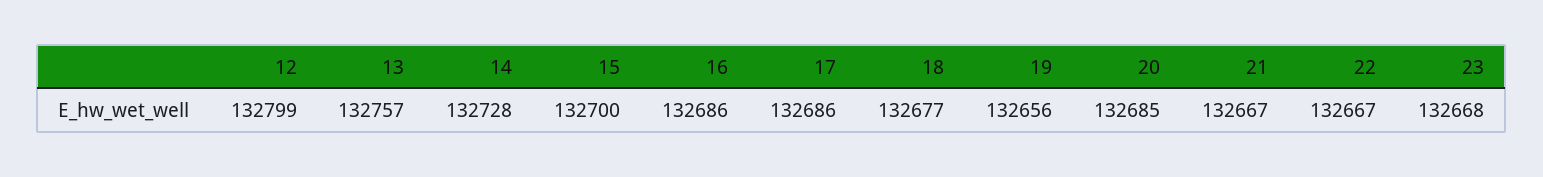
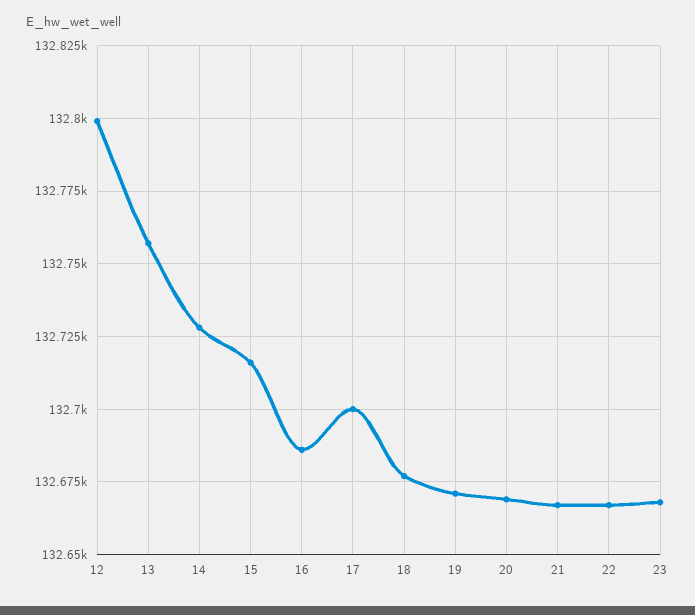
  {
    "12": 132799,
    "13": 132757,
    "14": 132728,
-   "15": 132700,
+   "15": 132715,
    "16": 132686,
-   "17": 132686,
+   "17": 132700,
    "18": 132677,
-   "19": 132656,
+   "19": 132670,
-   "20": 132685,
+   "20": 132670,
    "21": 132667,
    "22": 132667,
    "23": 132668
  }

